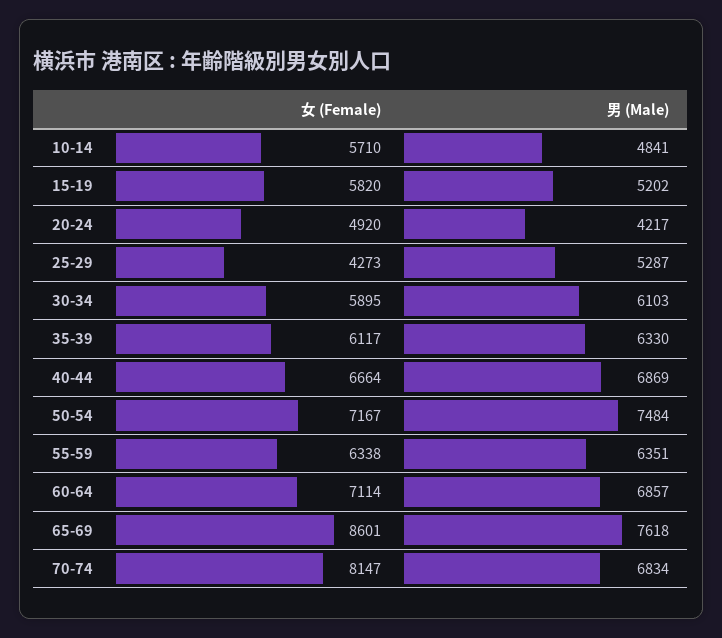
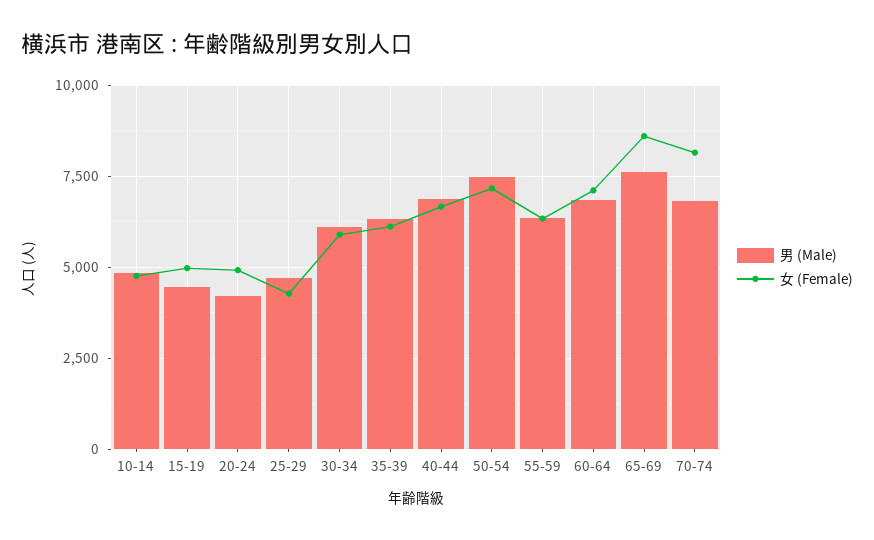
  {
    "女 (Female)": {
-     "10-14": 5710,
+     "10-14": 4750,
-     "15-19": 5820,
+     "15-19": 5000,
      "20-24": 4920,
      "25-29": 4273,
      "30-34": 5895,
      "35-39": 6117,
      "40-44": 6664,
      "50-54": 7167,
      "55-59": 6338,
      "60-64": 7114,
      "65-69": 8601,
      "70-74": 8147
    },
    "男 (Male)": {
      "10-14": 4841,
-     "15-19": 5202,
+     "15-19": 4500,
      "20-24": 4217,
-     "25-29": 5287,
+     "25-29": 4750,
      "30-34": 6103,
      "35-39": 6330,
      "40-44": 6869,
      "50-54": 7484,
      "55-59": 6351,
      "60-64": 6857,
      "65-69": 7618,
      "70-74": 6834
    }
  }

